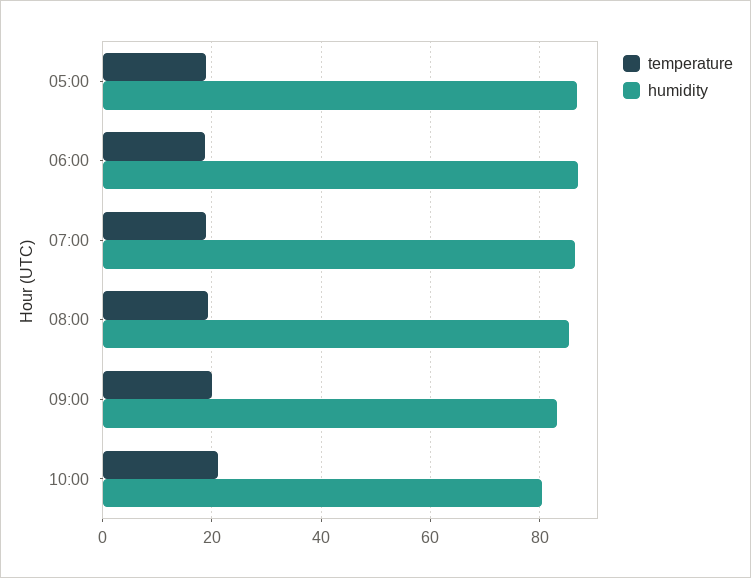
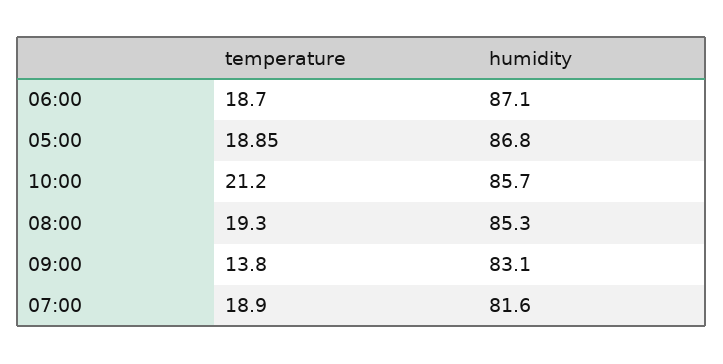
  {
    "temperature": {
      "05:00": 18.85,
      "06:00": 18.7,
      "07:00": 18.9,
      "08:00": 19.3,
-     "09:00": 20,
+     "09:00": 13.8,
      "10:00": 21.2
    },
    "humidity": {
      "05:00": 86.8,
      "06:00": 87.1,
-     "07:00": 86,
+     "07:00": 81.6,
      "08:00": 85.3,
      "09:00": 83.1,
-     "10:00": 80
+     "10:00": 85.7
    }
  }

